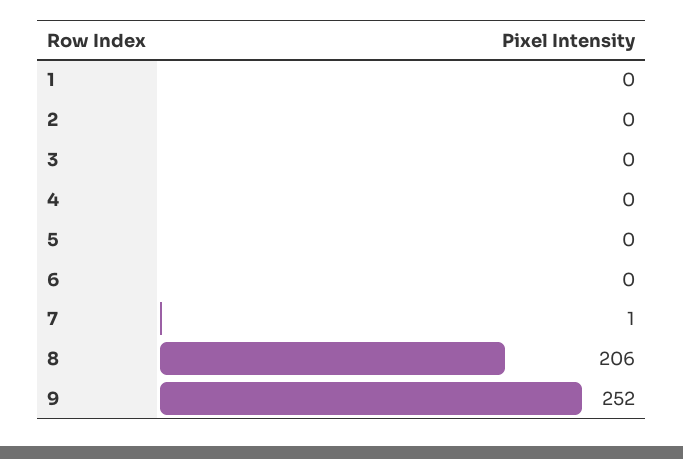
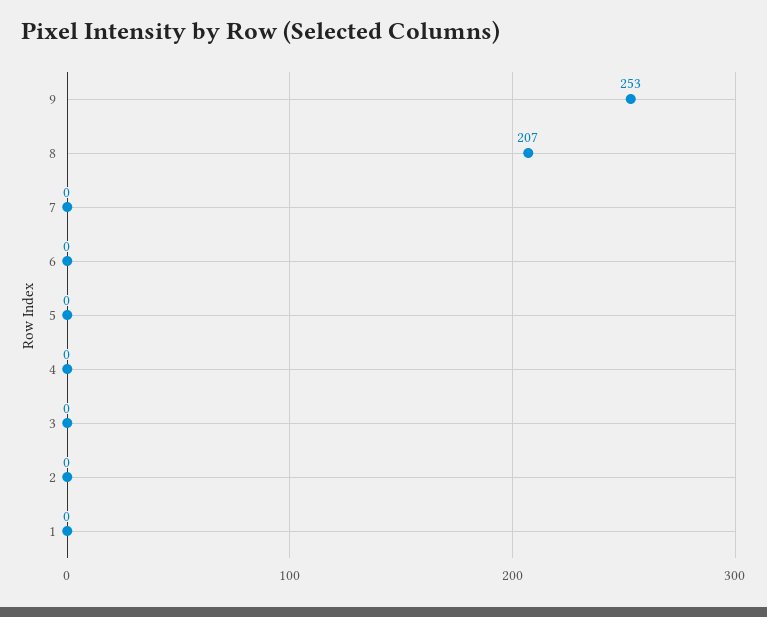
  {
    "1": 0,
    "2": 0,
    "3": 0,
    "4": 0,
    "5": 0,
    "6": 0,
-   "7": 1,
+   "7": 0,
-   "8": 206,
+   "8": 207,
-   "9": 252
+   "9": 253
  }

